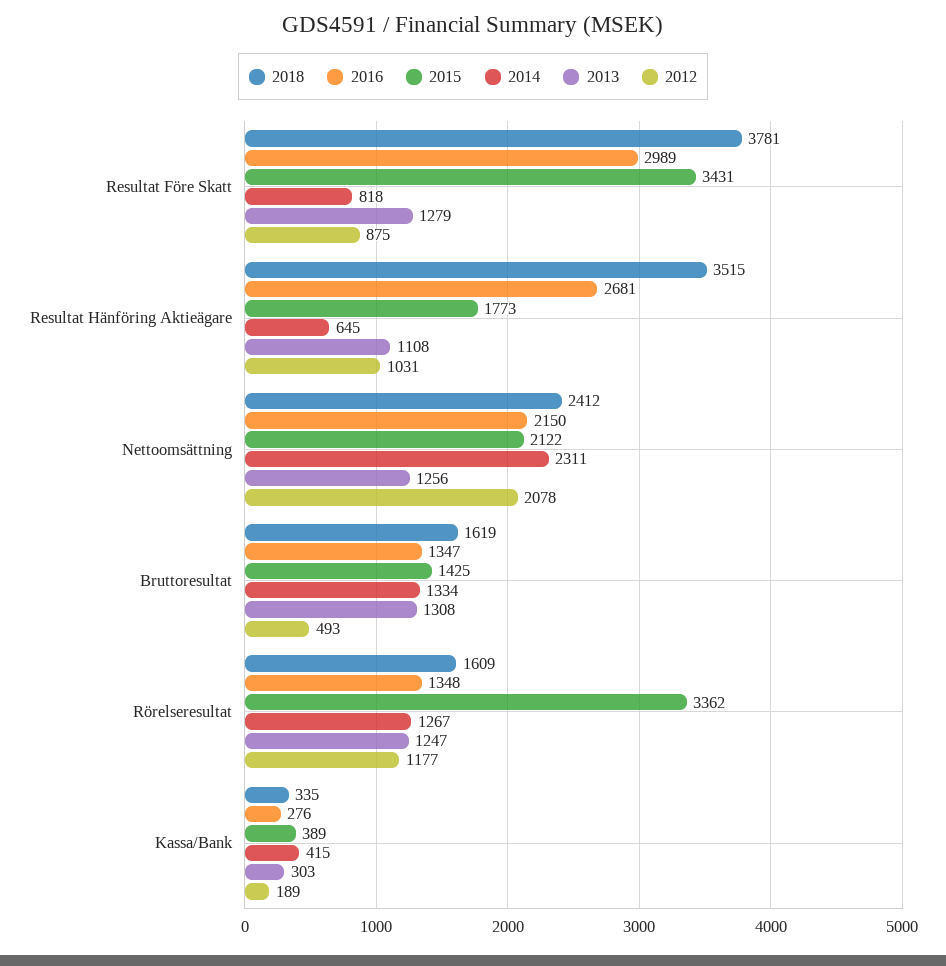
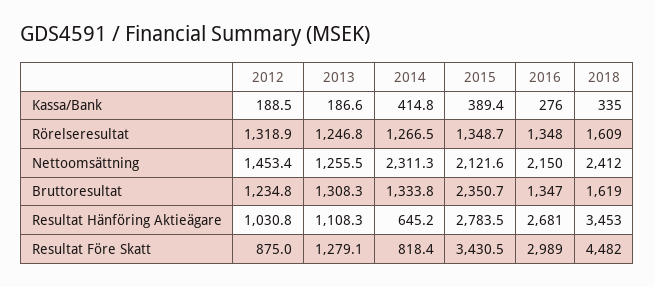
  {
    "2018": {
-     "Resultat Före Skatt": 3781,
+     "Resultat Före Skatt": 4482,
-     "Resultat Hänföring Aktieägare": 3515,
+     "Resultat Hänföring Aktieägare": 3453,
      "Nettoomsättning": 2412,
      "Bruttoresultat": 1619,
      "Rörelseresultat": 1609,
      "Kassa/Bank": 335
    },
    "2016": {
      "Resultat Före Skatt": 2989,
      "Resultat Hänföring Aktieägare": 2681,
      "Nettoomsättning": 2150,
      "Bruttoresultat": 1347,
      "Rörelseresultat": 1348,
      "Kassa/Bank": 276
    },
    "2015": {
      "Resultat Före Skatt": 3430.5,
-     "Resultat Hänföring Aktieägare": 1773,
+     "Resultat Hänföring Aktieägare": 2783.5,
      "Nettoomsättning": 2121.6,
-     "Bruttoresultat": 1425,
+     "Bruttoresultat": 2350.7,
-     "Rörelseresultat": 3362,
+     "Rörelseresultat": 1348.7,
      "Kassa/Bank": 389.4
    },
    "2014": {
      "Resultat Före Skatt": 818.4,
      "Resultat Hänföring Aktieägare": 645.2,
      "Nettoomsättning": 2311.3,
      "Bruttoresultat": 1333.8,
      "Rörelseresultat": 1266.5,
      "Kassa/Bank": 414.8
    },
    "2013": {
      "Resultat Före Skatt": 1279.1,
      "Resultat Hänföring Aktieägare": 1108.3,
      "Nettoomsättning": 1255.5,
      "Bruttoresultat": 1308.3,
      "Rörelseresultat": 1246.8,
-     "Kassa/Bank": 303
+     "Kassa/Bank": 186.6
    },
    "2012": {
      "Resultat Före Skatt": 875,
      "Resultat Hänföring Aktieägare": 1030.8,
-     "Nettoomsättning": 2078,
+     "Nettoomsättning": 1453.4,
-     "Bruttoresultat": 493,
+     "Bruttoresultat": 1234.8,
-     "Rörelseresultat": 1177,
+     "Rörelseresultat": 1318.9,
      "Kassa/Bank": 188.5
    }
  }

